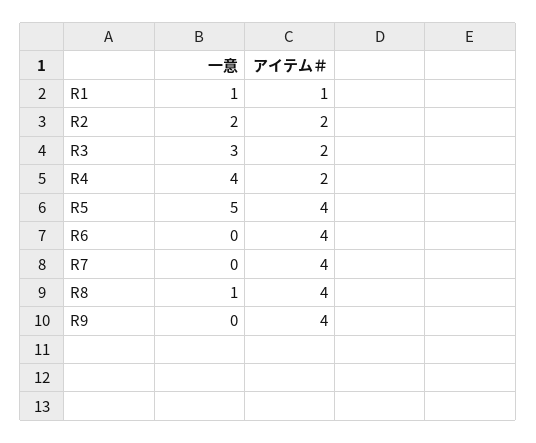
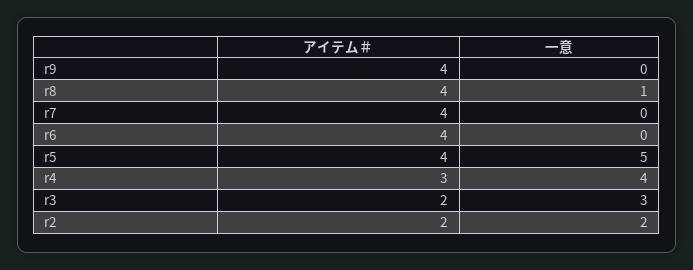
  {
    "一意": {
-     "R1": 1,
      "R2": 2,
      "R3": 3,
      "R4": 4,
      "R5": 5,
      "R6": 0,
      "R7": 0,
      "R8": 1,
      "R9": 0
    },
    "アイテム＃": {
-     "R1": 1,
      "R2": 2,
      "R3": 2,
-     "R4": 2,
+     "R4": 3,
      "R5": 4,
      "R6": 4,
      "R7": 4,
      "R8": 4,
      "R9": 4
    }
  }

